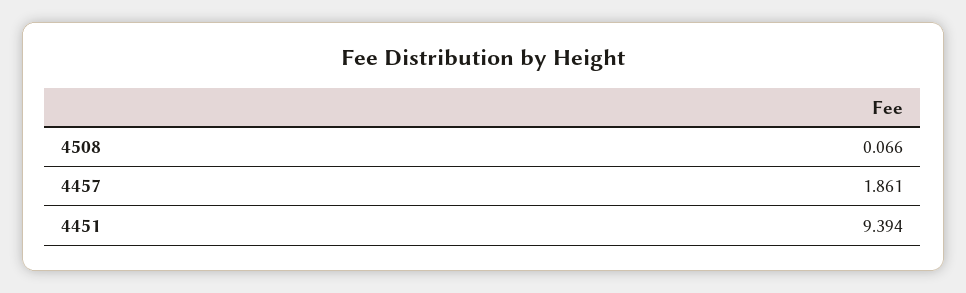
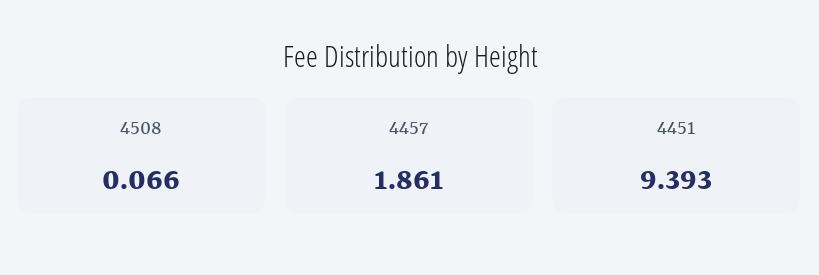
  {
    "4508": 0.066,
    "4457": 1.861,
-   "4451": 9.394
+   "4451": 9.393
  }

